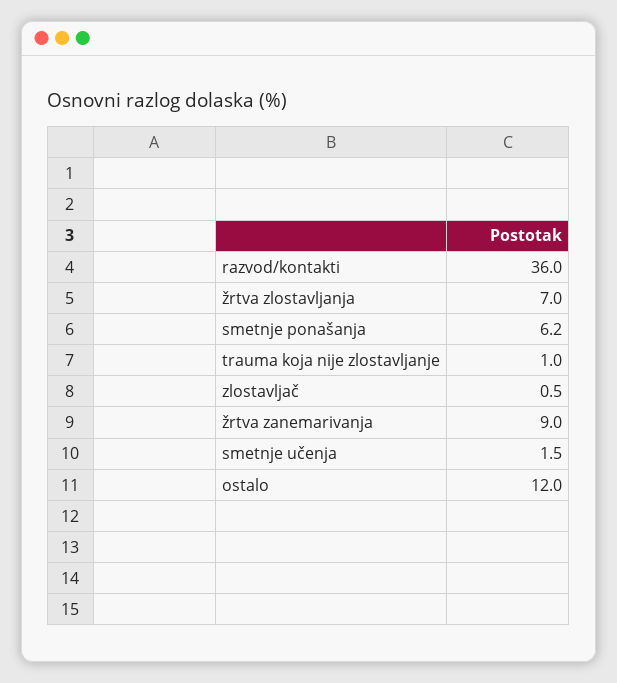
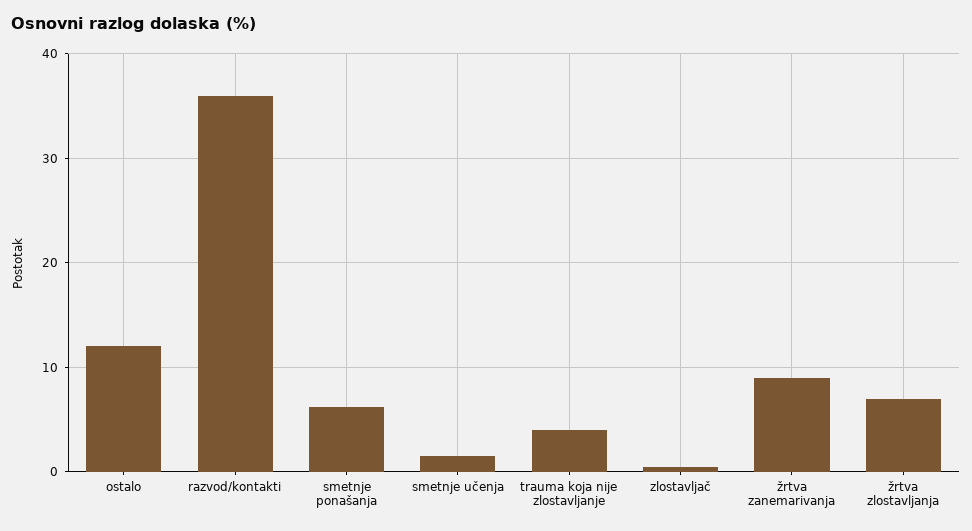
  {
    "razvod/kontakti": 36,
    "žrtva zlostavljanja": 7,
    "smetnje ponašanja": 6.2,
-   "trauma koja nije zlostavljanje": 1,
+   "trauma koja nije zlostavljanje": 4,
    "zlostavljač": 0.5,
    "žrtva zanemarivanja": 9,
    "smetnje učenja": 1.5,
    "ostalo": 12
  }

